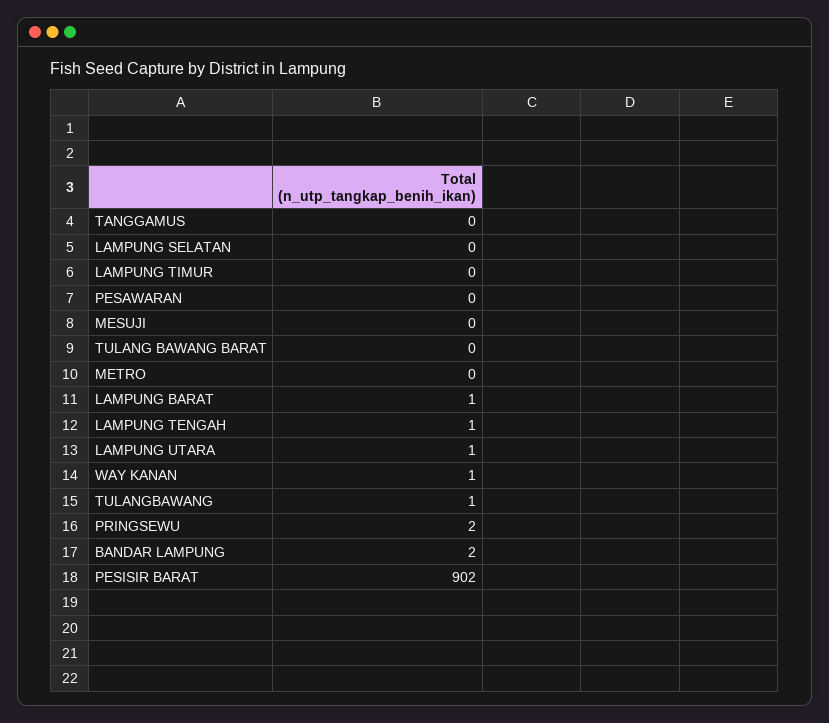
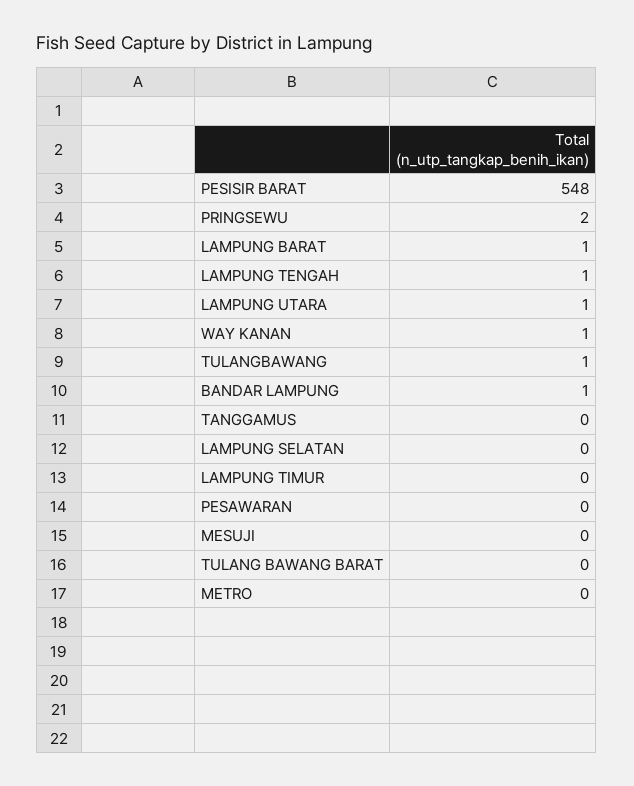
  {
    "TANGGAMUS": 0,
    "LAMPUNG SELATAN": 0,
    "LAMPUNG TIMUR": 0,
    "PESAWARAN": 0,
    "MESUJI": 0,
    "TULANG BAWANG BARAT": 0,
    "METRO": 0,
    "LAMPUNG BARAT": 1,
    "LAMPUNG TENGAH": 1,
    "LAMPUNG UTARA": 1,
    "WAY KANAN": 1,
    "TULANGBAWANG": 1,
    "PRINGSEWU": 2,
-   "BANDAR LAMPUNG": 2,
+   "BANDAR LAMPUNG": 1,
-   "PESISIR BARAT": 902
+   "PESISIR BARAT": 548
  }

